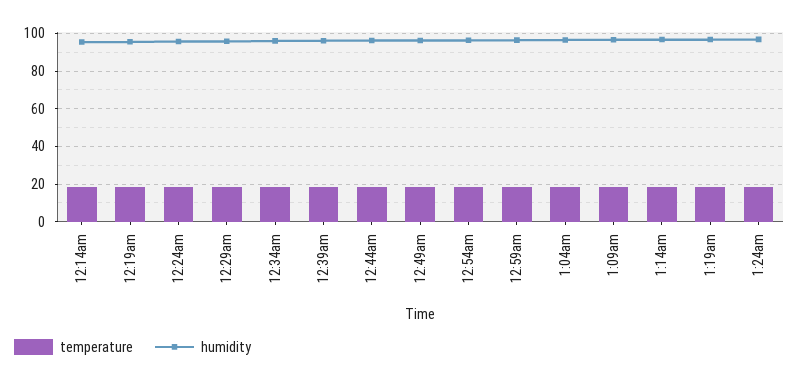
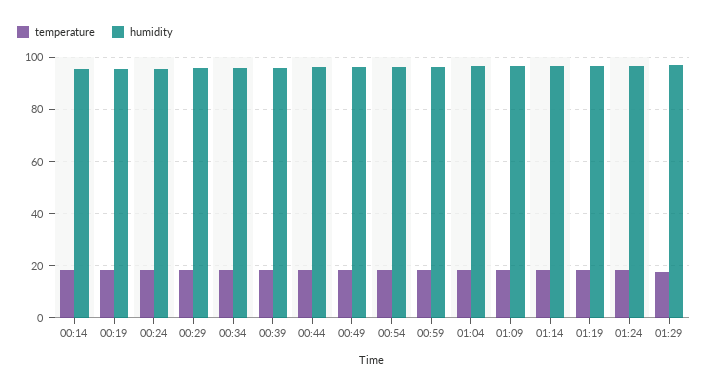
  {
    "temperature": {
      "12:14am": 17.5,
      "12:19am": 17.5,
      "12:24am": 17.5,
      "12:29am": 17.5,
      "12:34am": 17.5,
      "12:39am": 17.5,
      "12:44am": 17.5,
      "12:49am": 17.5,
      "12:54am": 17.5,
      "12:59am": 17.5,
      "1:04am": 17.5,
      "1:09am": 17.5,
      "1:14am": 17.5,
      "1:19am": 17.5,
-     "1:24am": 17.5
+     "1:24am": 17.5,
+     "01:29": 17.5
    },
    "humidity": {
      "12:14am": 95,
      "12:19am": 95,
      "12:24am": 95,
      "12:29am": 95,
      "12:34am": 95,
      "12:39am": 95,
      "12:44am": 95,
      "12:49am": 95,
      "12:54am": 97.5,
      "12:59am": 97.5,
      "1:04am": 97.5,
      "1:09am": 97.5,
      "1:14am": 97.5,
      "1:19am": 97.5,
-     "1:24am": 97.5
+     "1:24am": 97.5,
+     "01:29": 97.5
    }
  }

